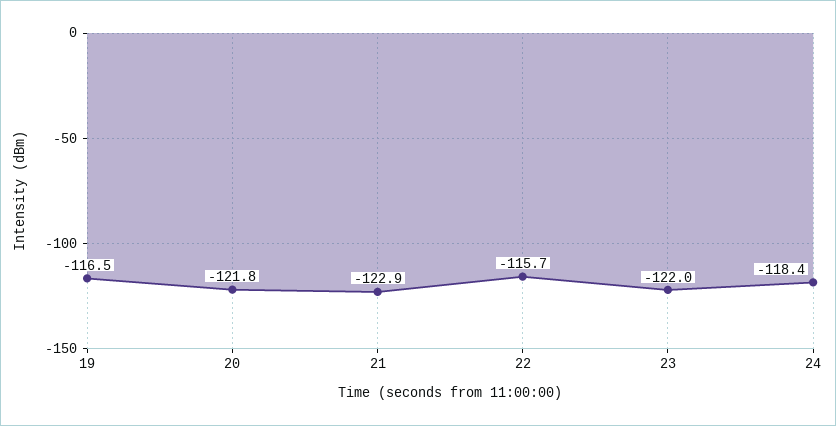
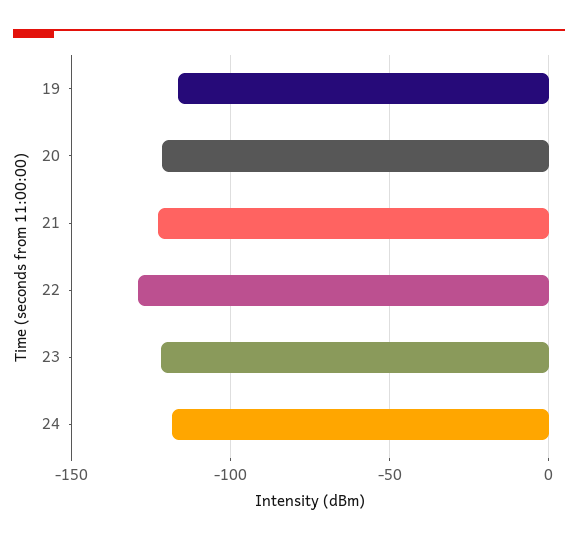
  {
    "19": -116.5,
    "20": -121.8,
    "21": -122.9,
-   "22": -115.7,
+   "22": -130,
    "23": -122,
    "24": -118.4
  }

